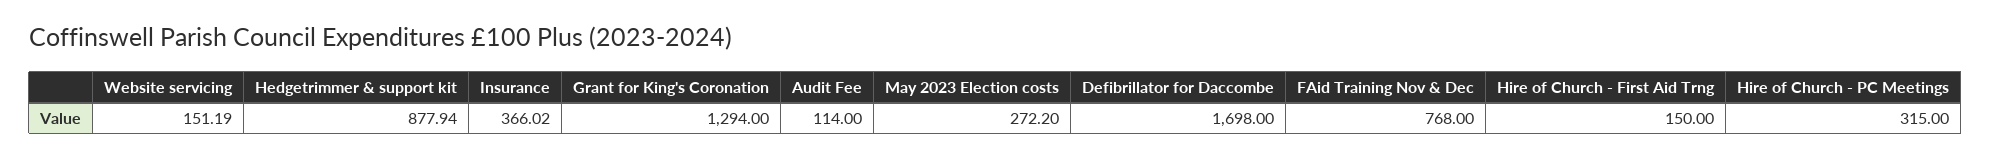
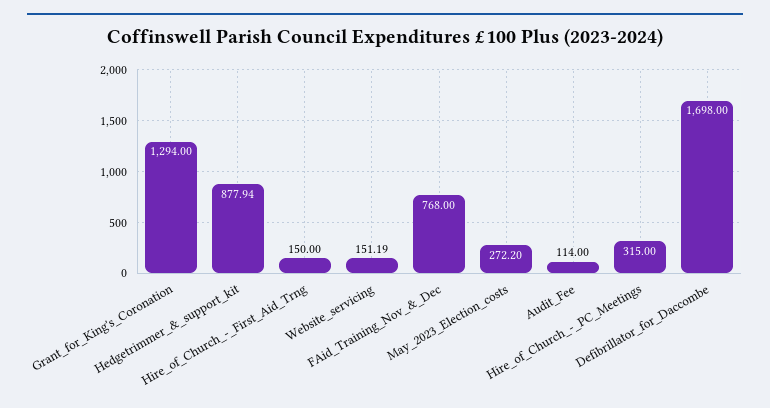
  {
    "Website servicing": 151.19,
    "Hedgetrimmer & support kit": 877.94,
-   "Insurance": 366.02,
    "Grant for King's Coronation": 1294,
    "Audit Fee": 114,
    "May 2023 Election costs": 272.2,
    "Defibrillator for Daccombe": 1698,
    "FAid Training Nov & Dec": 768,
    "Hire of Church - First Aid Trng": 150,
    "Hire of Church - PC Meetings": 315
  }

